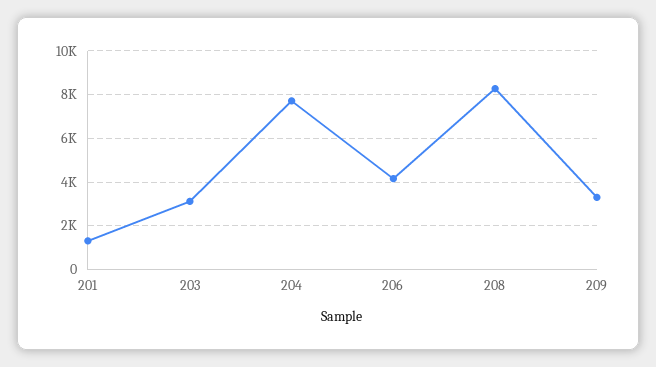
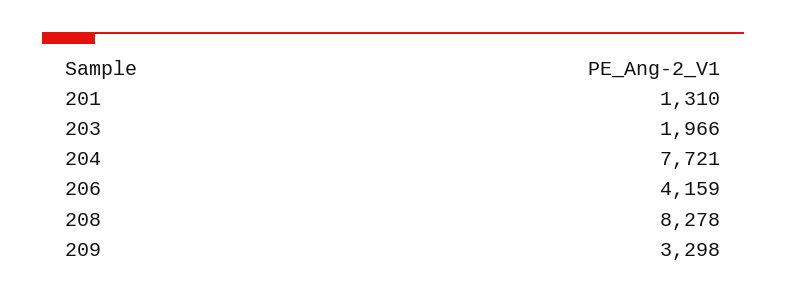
  {
    "201": 1310,
-   "203": 3000,
+   "203": 1966,
    "204": 7721,
    "206": 4159,
    "208": 8278,
    "209": 3298
  }

